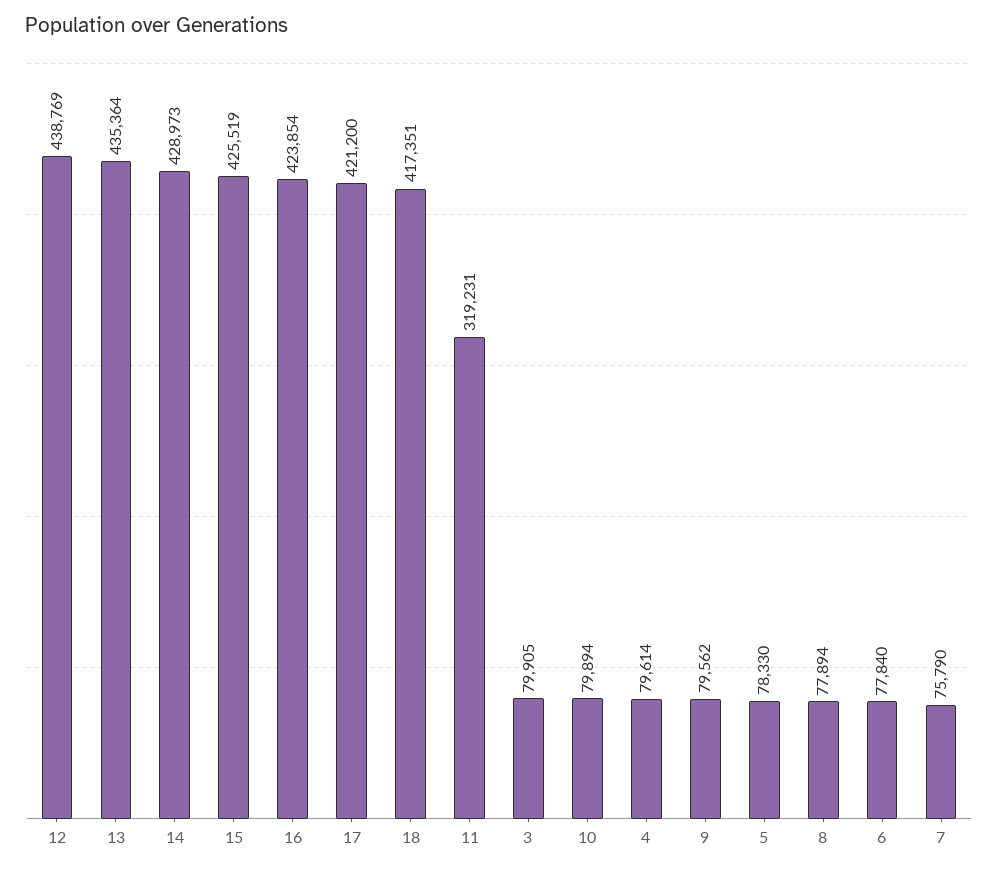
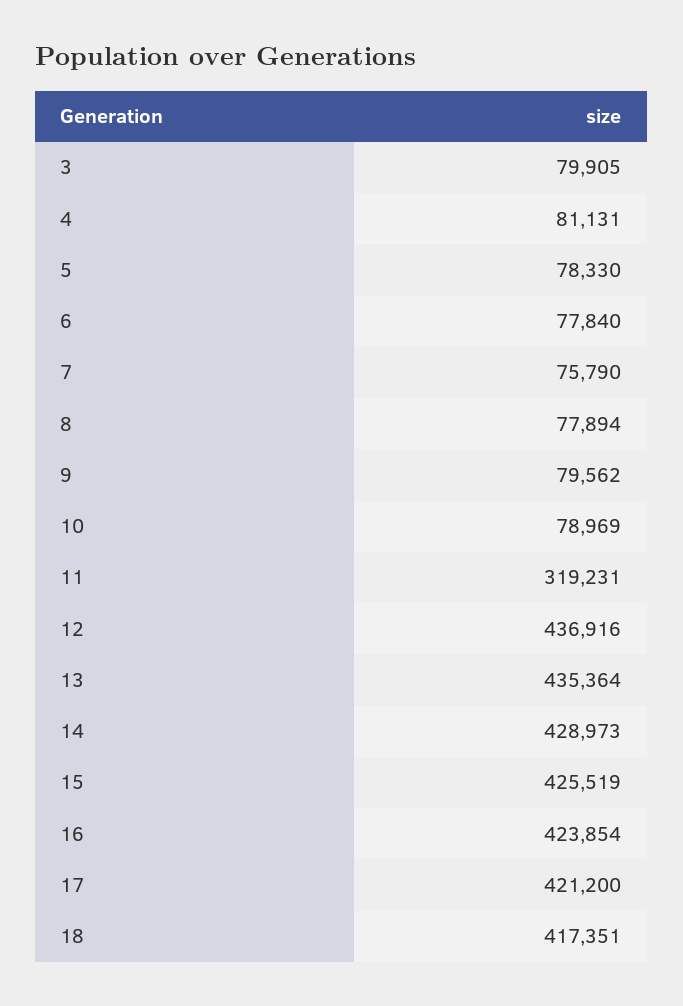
  {
-   "12": 438769,
+   "12": 436916,
    "13": 435364,
    "14": 428973,
    "15": 425519,
    "16": 423854,
    "17": 421200,
    "18": 417351,
    "11": 319231,
    "3": 79905,
-   "10": 79894,
+   "10": 78969,
-   "4": 79614,
+   "4": 81131,
    "9": 79562,
    "5": 78330,
    "8": 77894,
    "6": 77840,
    "7": 75790
  }

